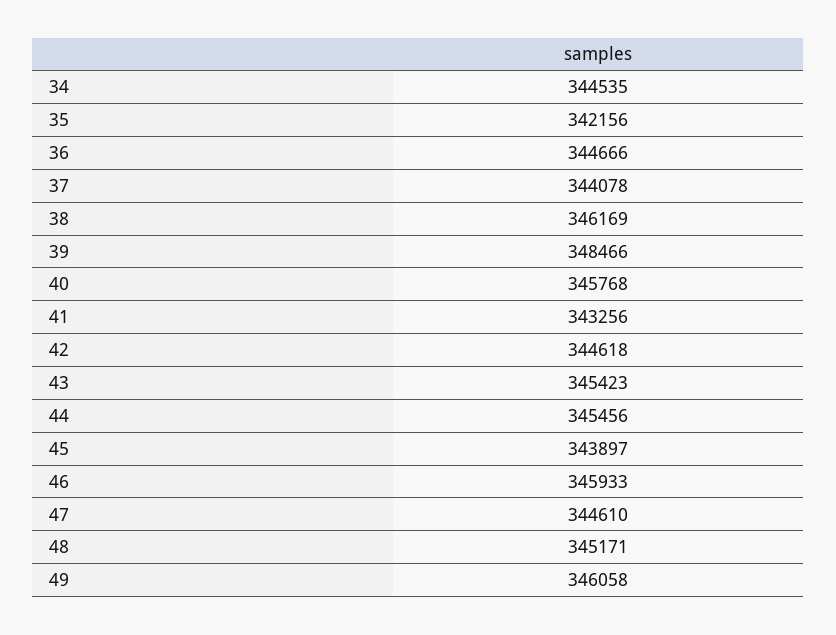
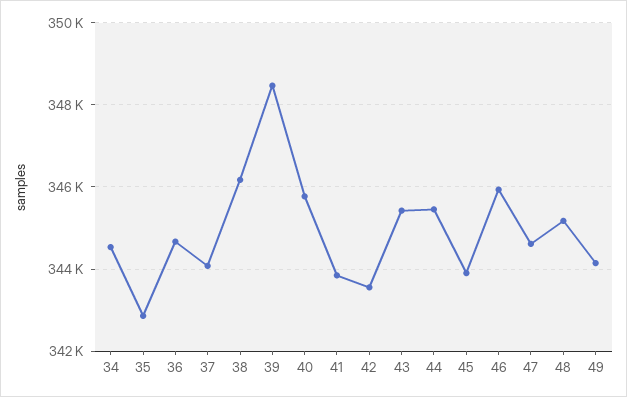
  {
    "34": 344535,
-   "35": 342156,
+   "35": 342800,
    "36": 344666,
    "37": 344078,
    "38": 346169,
    "39": 348466,
    "40": 345768,
-   "41": 343256,
+   "41": 343800,
-   "42": 344618,
+   "42": 343600,
    "43": 345423,
    "44": 345456,
    "45": 343897,
    "46": 345933,
    "47": 344610,
    "48": 345171,
-   "49": 346058
+   "49": 344200
  }

